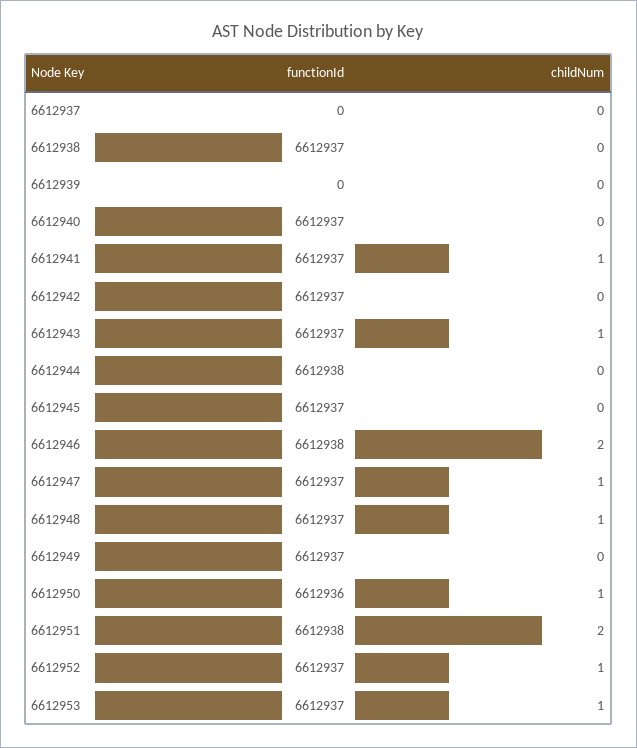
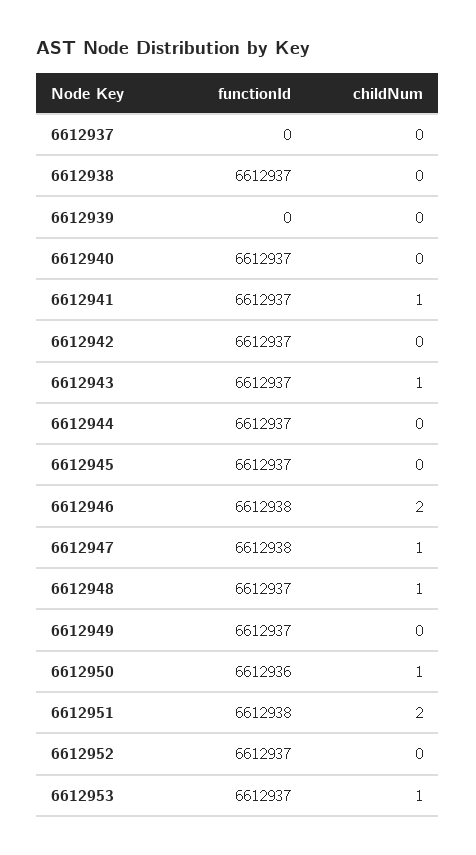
  {
    "functionId": {
      "6612937": 0,
      "6612938": 6612937,
      "6612939": 0,
      "6612940": 6612937,
      "6612941": 6612937,
      "6612942": 6612937,
      "6612943": 6612937,
-     "6612944": 6612938,
+     "6612944": 6612937,
      "6612945": 6612937,
      "6612946": 6612938,
-     "6612947": 6612937,
+     "6612947": 6612938,
      "6612948": 6612937,
      "6612949": 6612937,
      "6612950": 6612936,
      "6612951": 6612938,
      "6612952": 6612937,
      "6612953": 6612937
    },
    "childNum": {
      "6612937": 0,
      "6612938": 0,
      "6612939": 0,
      "6612940": 0,
      "6612941": 1,
      "6612942": 0,
      "6612943": 1,
      "6612944": 0,
      "6612945": 0,
      "6612946": 2,
      "6612947": 1,
      "6612948": 1,
      "6612949": 0,
      "6612950": 1,
      "6612951": 2,
-     "6612952": 1,
+     "6612952": 0,
      "6612953": 1
    }
  }

